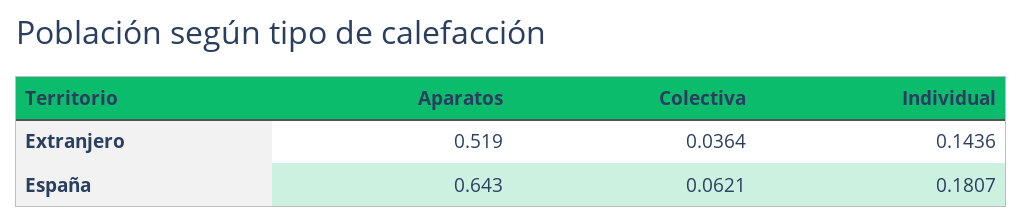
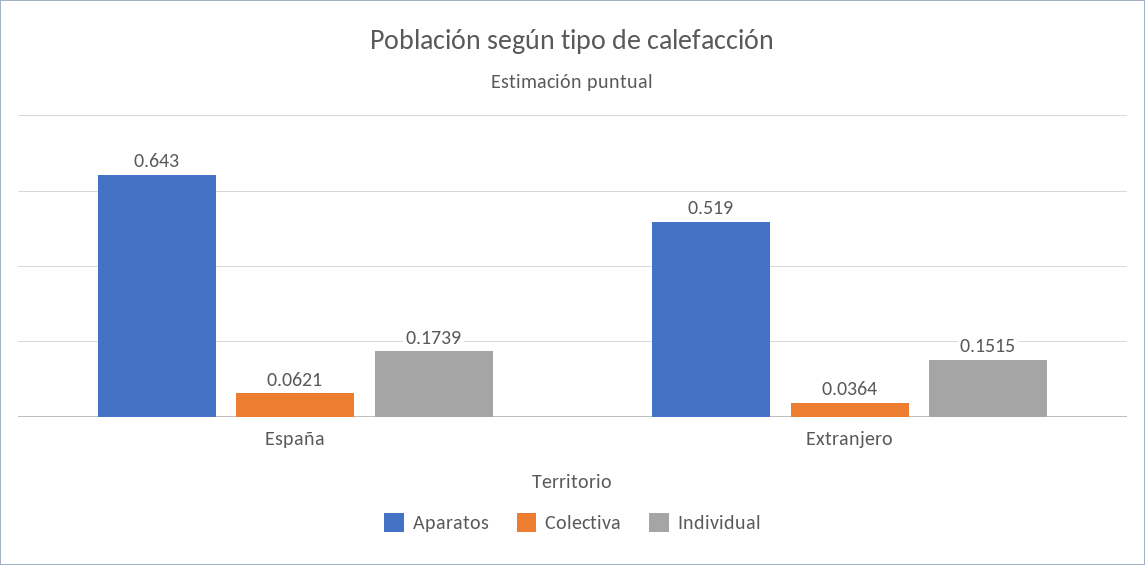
  {
    "Aparatos": {
      "Extranjero": 0.519,
      "España": 0.643
    },
    "Colectiva": {
      "Extranjero": 0.0364,
      "España": 0.0621
    },
    "Individual": {
-     "Extranjero": 0.1436,
+     "Extranjero": 0.1515,
-     "España": 0.1807
+     "España": 0.1739
    }
  }

